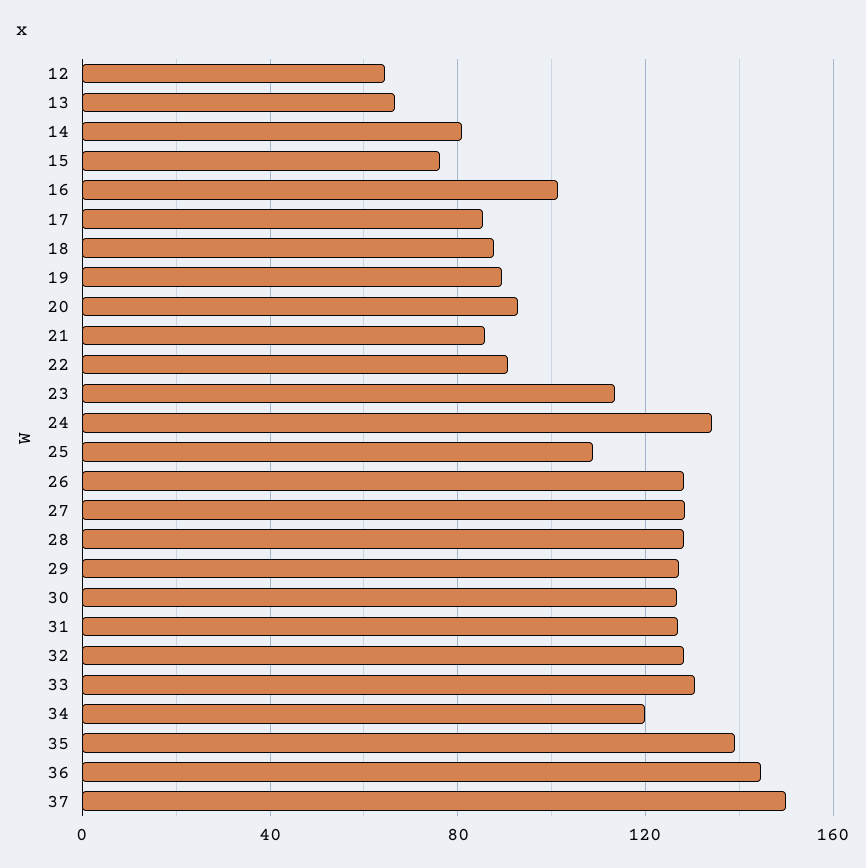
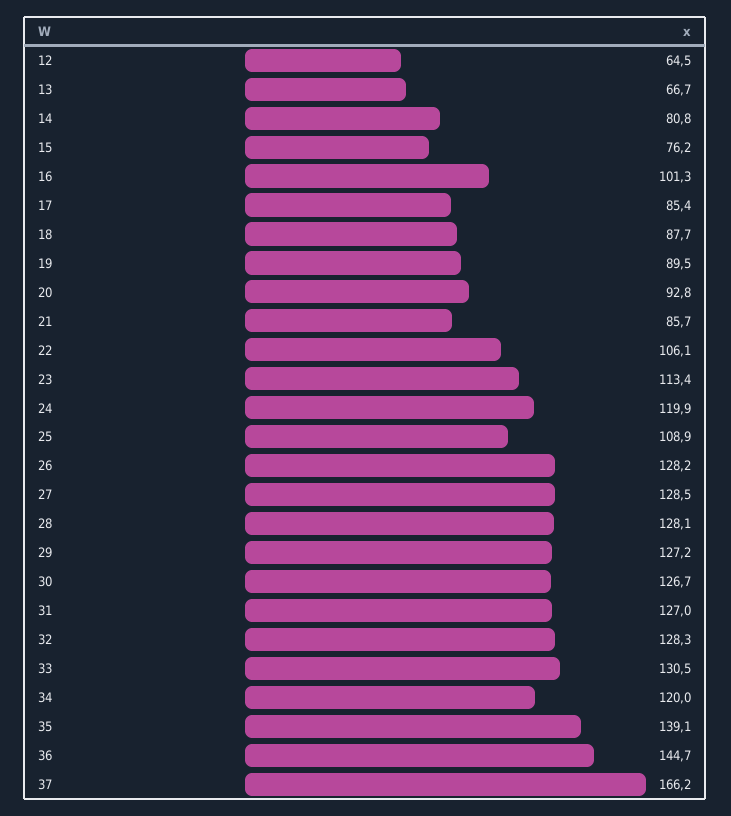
  {
    "12": 64.5,
    "13": 66.7,
    "14": 80.8,
    "15": 76.2,
    "16": 101.3,
    "17": 85.4,
    "18": 87.7,
    "19": 89.5,
    "20": 92.8,
    "21": 85.7,
-   "22": 90,
+   "22": 106.1,
    "23": 113.4,
-   "24": 135,
+   "24": 119.9,
    "25": 108.9,
    "26": 128.2,
    "27": 128.5,
    "28": 128.1,
    "29": 127.2,
    "30": 126.7,
    "31": 127,
    "32": 128.3,
    "33": 130.5,
    "34": 120,
    "35": 139.1,
    "36": 144.7,
-   "37": 150
+   "37": 166.2
  }

